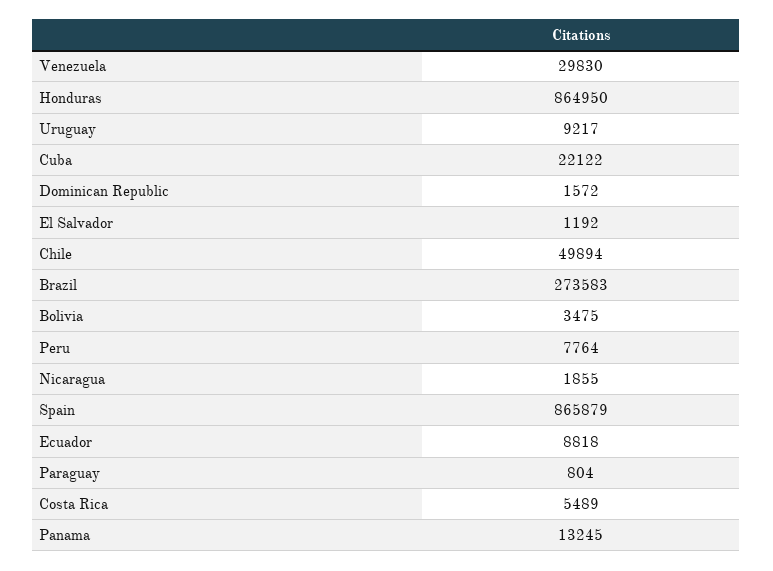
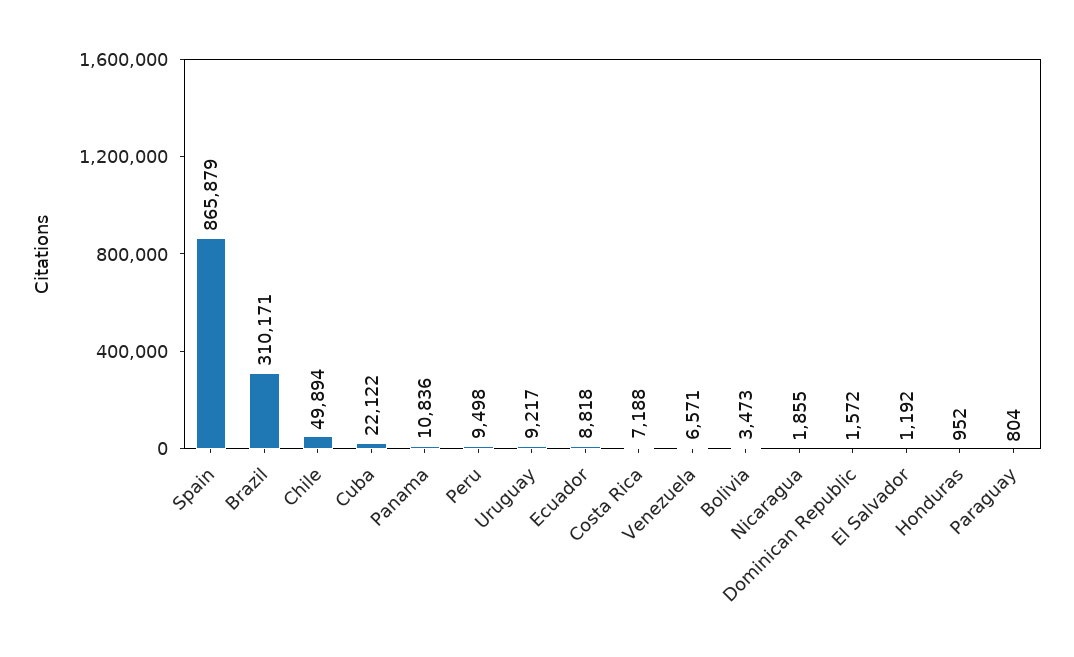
  {
-   "Venezuela": 29830,
+   "Venezuela": 6571,
-   "Honduras": 864950,
+   "Honduras": 952,
    "Uruguay": 9217,
    "Cuba": 22122,
    "Dominican Republic": 1572,
    "El Salvador": 1192,
    "Chile": 49894,
-   "Brazil": 273583,
+   "Brazil": 310171,
-   "Bolivia": 3475,
+   "Bolivia": 3473,
-   "Peru": 7764,
+   "Peru": 9498,
    "Nicaragua": 1855,
    "Spain": 865879,
    "Ecuador": 8818,
    "Paraguay": 804,
-   "Costa Rica": 5489,
+   "Costa Rica": 7188,
-   "Panama": 13245
+   "Panama": 10836
  }

